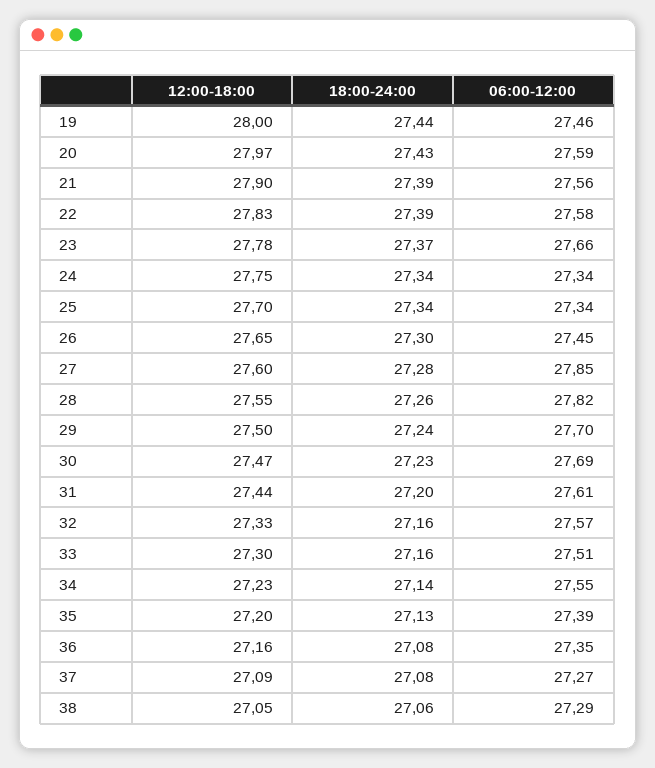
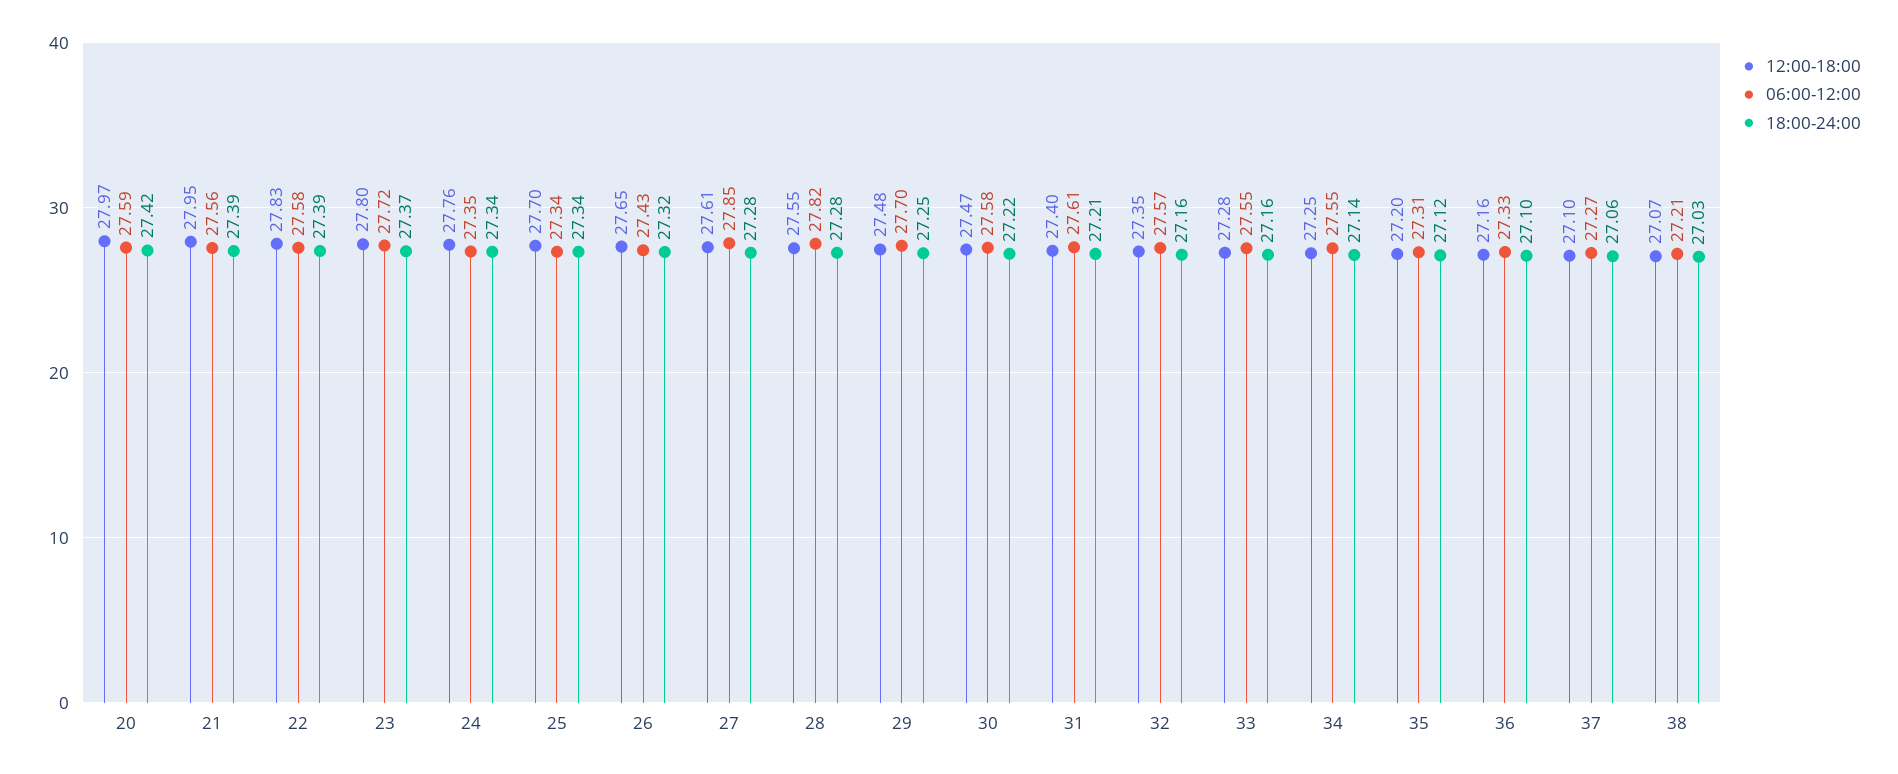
  {
    "12:00-18:00": {
-     "19": 28,
      "20": 27.97,
-     "21": 27.9,
+     "21": 27.95,
      "22": 27.83,
-     "23": 27.78,
+     "23": 27.8,
-     "24": 27.75,
+     "24": 27.76,
      "25": 27.7,
      "26": 27.65,
-     "27": 27.6,
+     "27": 27.61,
      "28": 27.55,
-     "29": 27.5,
+     "29": 27.48,
      "30": 27.47,
-     "31": 27.44,
+     "31": 27.4,
-     "32": 27.33,
+     "32": 27.35,
-     "33": 27.3,
+     "33": 27.28,
-     "34": 27.23,
+     "34": 27.25,
      "35": 27.2,
      "36": 27.16,
-     "37": 27.09,
+     "37": 27.1,
-     "38": 27.05
+     "38": 27.07
    },
    "18:00-24:00": {
-     "19": 27.44,
-     "20": 27.43,
+     "20": 27.42,
      "21": 27.39,
      "22": 27.39,
      "23": 27.37,
      "24": 27.34,
      "25": 27.34,
-     "26": 27.3,
+     "26": 27.32,
      "27": 27.28,
-     "28": 27.26,
+     "28": 27.28,
-     "29": 27.24,
+     "29": 27.25,
-     "30": 27.23,
+     "30": 27.22,
-     "31": 27.2,
+     "31": 27.21,
      "32": 27.16,
      "33": 27.16,
      "34": 27.14,
-     "35": 27.13,
+     "35": 27.12,
-     "36": 27.08,
+     "36": 27.1,
-     "37": 27.08,
+     "37": 27.06,
-     "38": 27.06
+     "38": 27.03
    },
    "06:00-12:00": {
-     "19": 27.46,
      "20": 27.59,
      "21": 27.56,
      "22": 27.58,
-     "23": 27.66,
+     "23": 27.72,
-     "24": 27.34,
+     "24": 27.35,
      "25": 27.34,
-     "26": 27.45,
+     "26": 27.43,
      "27": 27.85,
      "28": 27.82,
      "29": 27.7,
-     "30": 27.69,
+     "30": 27.58,
      "31": 27.61,
      "32": 27.57,
-     "33": 27.51,
+     "33": 27.55,
      "34": 27.55,
-     "35": 27.39,
+     "35": 27.31,
-     "36": 27.35,
+     "36": 27.33,
      "37": 27.27,
-     "38": 27.29
+     "38": 27.21
    }
  }

